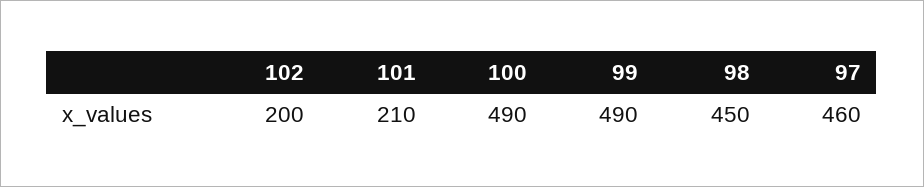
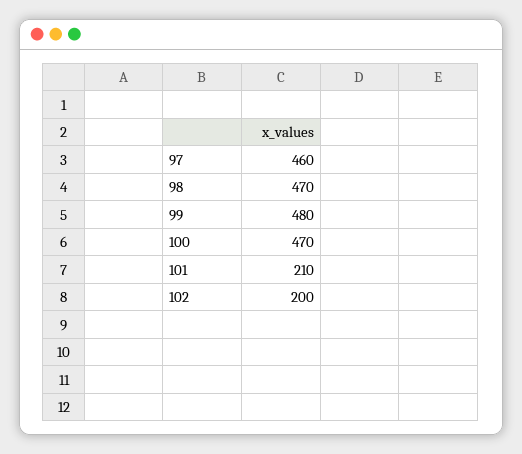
  {
    "102": 200,
    "101": 210,
-   "100": 490,
+   "100": 470,
-   "99": 490,
+   "99": 480,
-   "98": 450,
+   "98": 470,
    "97": 460
  }

